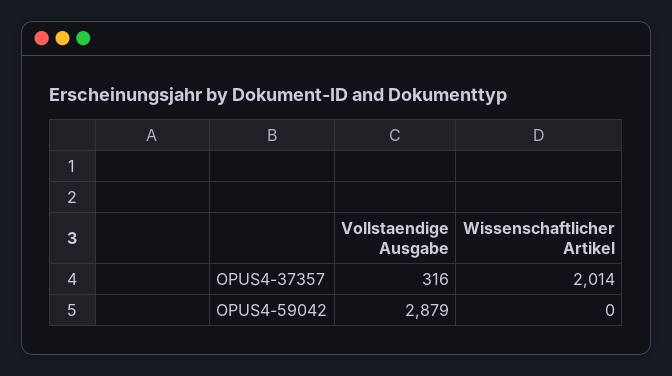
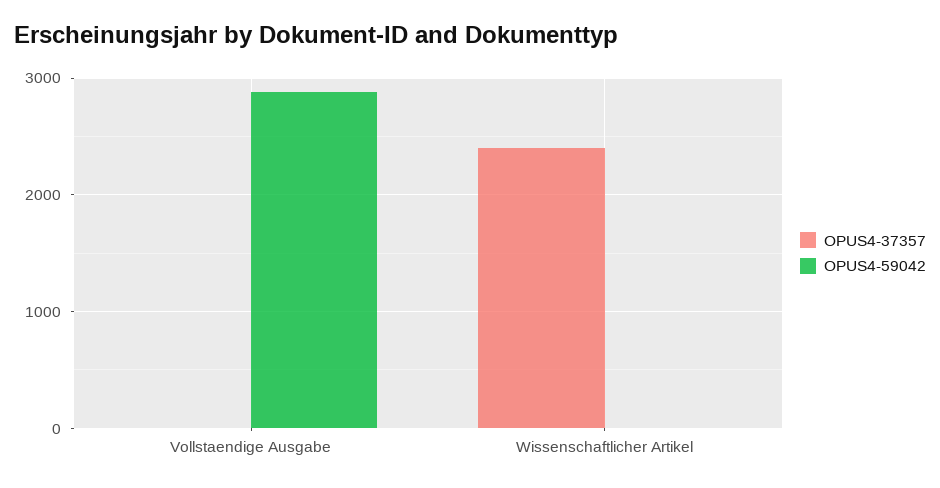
  {
    "OPUS4-37357": {
-     "Vollstaendige Ausgabe": 316,
+     "Vollstaendige Ausgabe": 0,
-     "Wissenschaftlicher Artikel": 2014
+     "Wissenschaftlicher Artikel": 2400
    },
    "OPUS4-59042": {
      "Vollstaendige Ausgabe": 2879,
      "Wissenschaftlicher Artikel": 0
    }
  }

